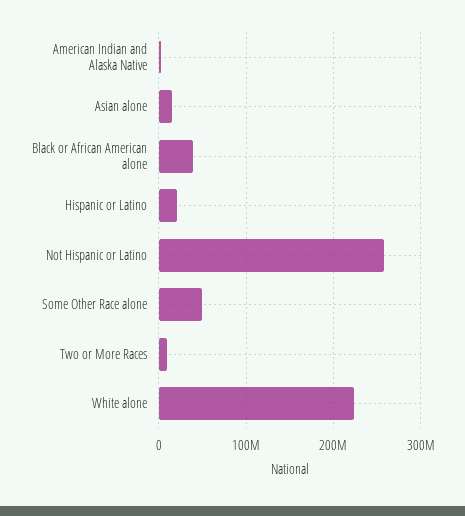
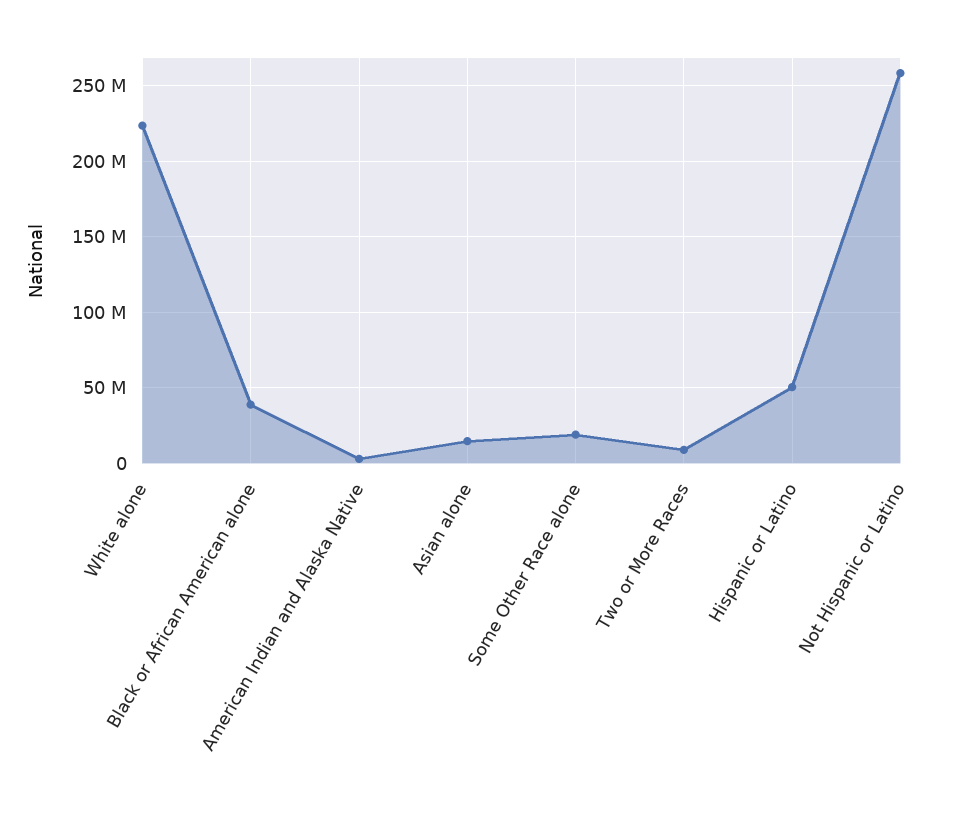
  {
    "American Indian and Alaska Native": 5000000,
    "Asian alone": 15000000,
    "Black or African American alone": 40000000,
-   "Hispanic or Latino": 20000000,
+   "Hispanic or Latino": 50000000,
    "Not Hispanic or Latino": 260000000,
-   "Some Other Race alone": 50000000,
+   "Some Other Race alone": 20000000,
    "Two or More Races": 10000000,
    "White alone": 225000000
  }

